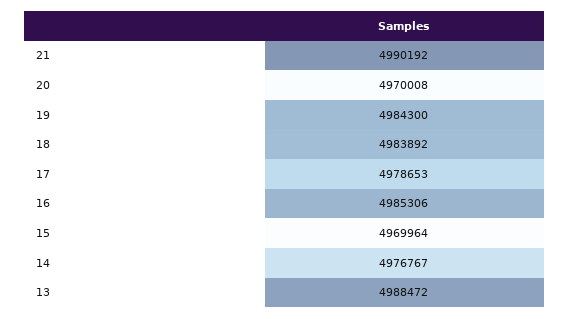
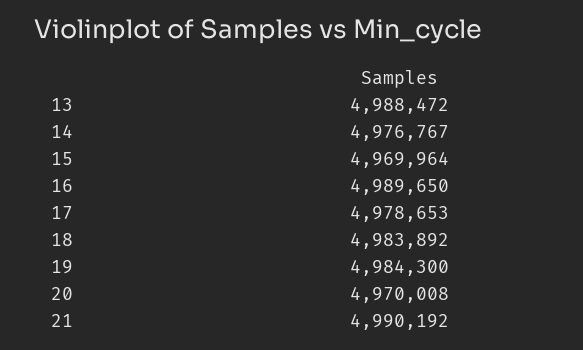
  {
    "21": 4990192,
    "20": 4970008,
    "19": 4984300,
    "18": 4983892,
    "17": 4978653,
-   "16": 4985306,
+   "16": 4989650,
    "15": 4969964,
    "14": 4976767,
    "13": 4988472
  }

